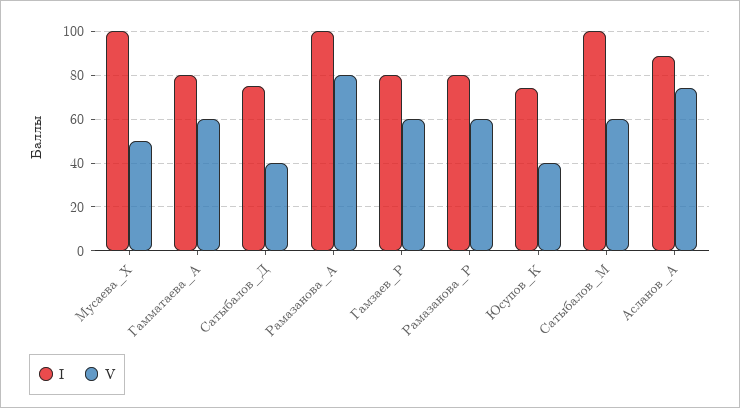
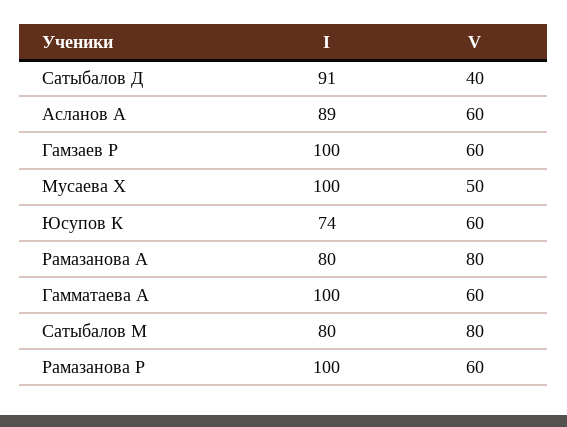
  {
    "I": {
      "Мусаева_Х": 100,
-     "Гамматаева_А": 80,
+     "Гамматаева_А": 100,
-     "Сатыбалов_Д": 75,
+     "Сатыбалов_Д": 91,
-     "Рамазанова_А": 100,
+     "Рамазанова_А": 80,
-     "Гамзаев_Р": 80,
+     "Гамзаев_Р": 100,
-     "Рамазанова_Р": 80,
+     "Рамазанова_Р": 100,
      "Юсупов_К": 74,
-     "Сатыбалов_М": 100,
+     "Сатыбалов_М": 80,
      "Асланов_А": 89
    },
    "V": {
      "Мусаева_Х": 50,
      "Гамматаева_А": 60,
      "Сатыбалов_Д": 40,
      "Рамазанова_А": 80,
      "Гамзаев_Р": 60,
      "Рамазанова_Р": 60,
-     "Юсупов_К": 40,
+     "Юсупов_К": 60,
-     "Сатыбалов_М": 60,
+     "Сатыбалов_М": 80,
-     "Асланов_А": 75
+     "Асланов_А": 60
    }
  }

